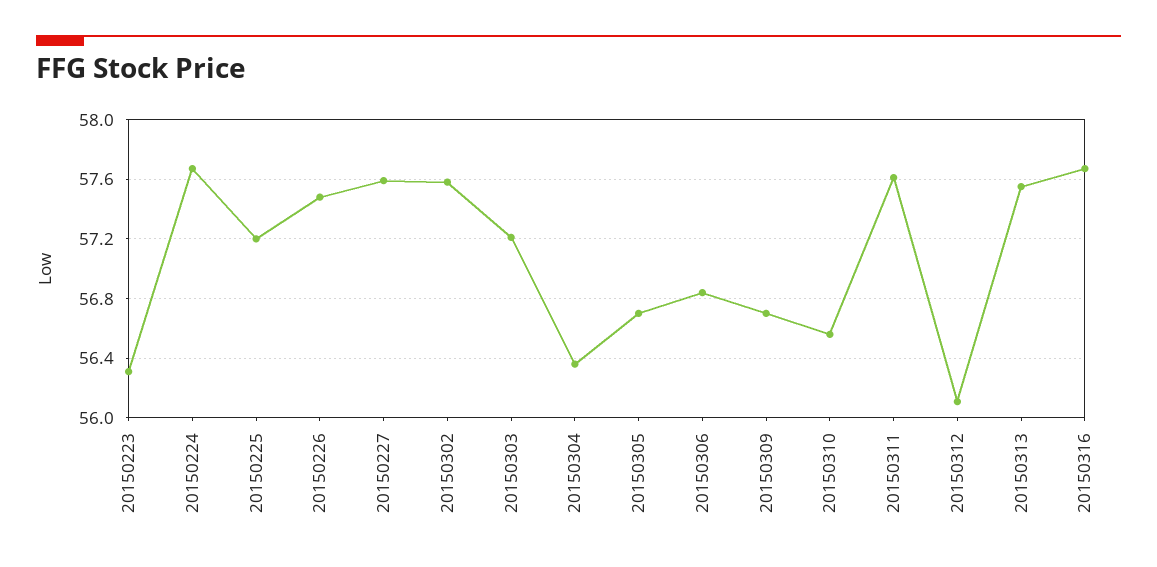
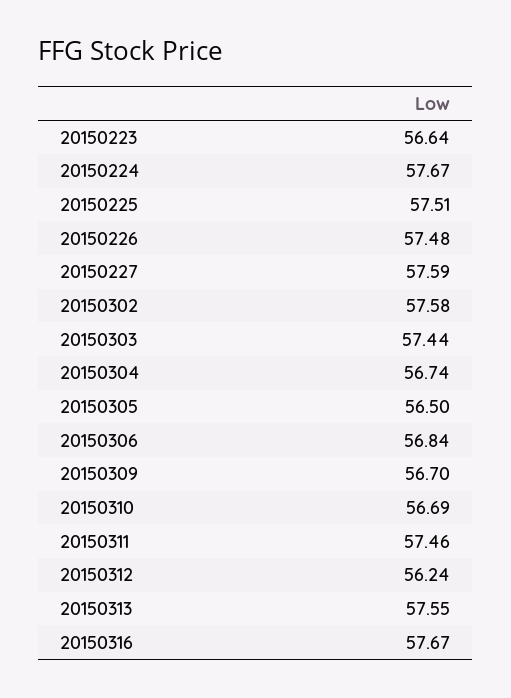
  {
-   "20150223": 56.3,
+   "20150223": 56.64,
    "20150224": 57.67,
-   "20150225": 57.2,
+   "20150225": 57.51,
    "20150226": 57.48,
    "20150227": 57.59,
    "20150302": 57.58,
-   "20150303": 57.2,
+   "20150303": 57.44,
-   "20150304": 56.35,
+   "20150304": 56.74,
-   "20150305": 56.7,
+   "20150305": 56.5,
    "20150306": 56.84,
    "20150309": 56.7,
-   "20150310": 56.55,
+   "20150310": 56.69,
-   "20150311": 57.6,
+   "20150311": 57.46,
-   "20150312": 56.1,
+   "20150312": 56.24,
    "20150313": 57.55,
    "20150316": 57.67
  }

